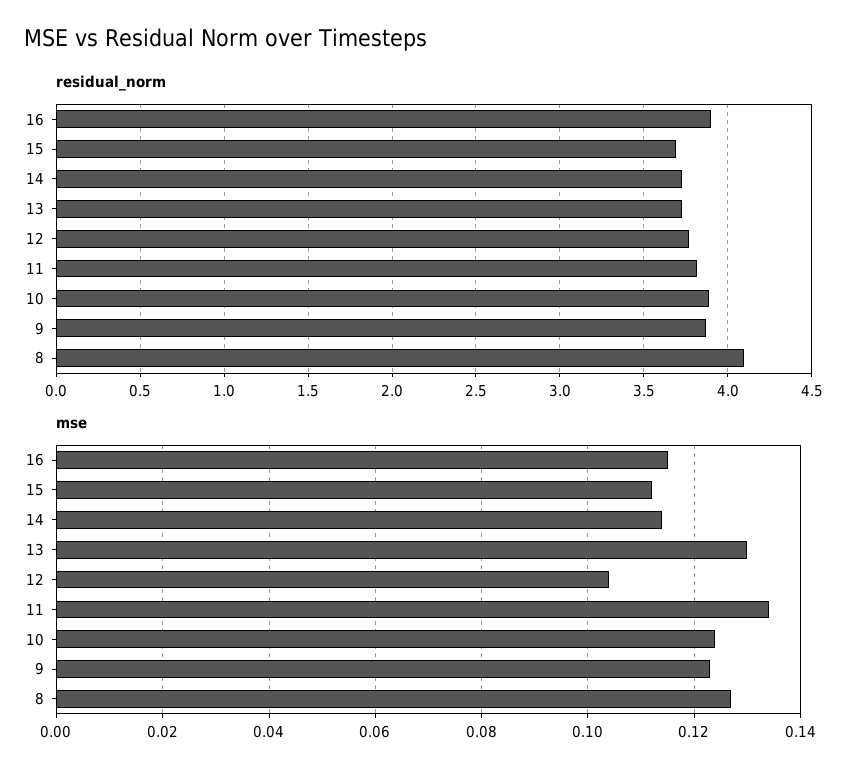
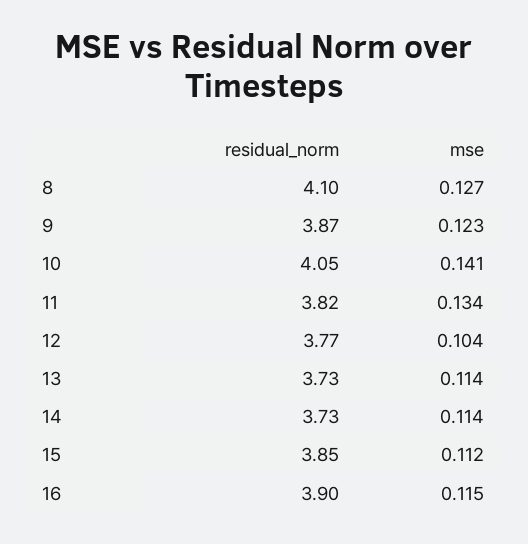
  {
    "residual_norm": {
      "16": 3.9,
-     "15": 3.7,
+     "15": 3.85,
      "14": 3.73,
      "13": 3.73,
      "12": 3.77,
      "11": 3.82,
-     "10": 3.9,
+     "10": 4.05,
      "9": 3.87,
      "8": 4.1
    },
    "mse": {
      "16": 0.115,
      "15": 0.112,
      "14": 0.114,
-     "13": 0.13,
+     "13": 0.114,
      "12": 0.104,
      "11": 0.134,
-     "10": 0.125,
+     "10": 0.141,
      "9": 0.123,
      "8": 0.127
    }
  }

